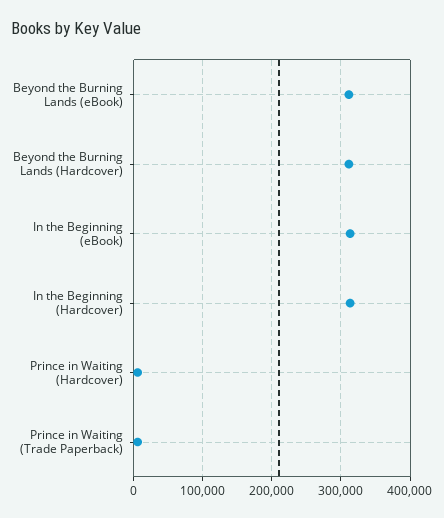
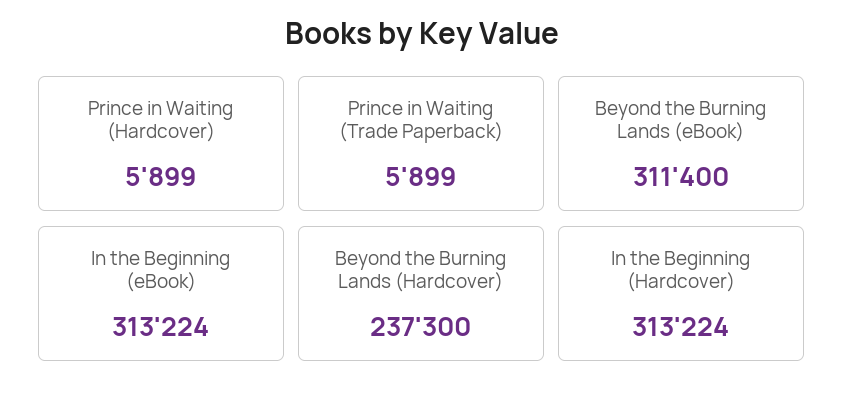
  {
    "Beyond the Burning Lands (eBook)": 311400,
-   "Beyond the Burning Lands (Hardcover)": 310000,
+   "Beyond the Burning Lands (Hardcover)": 237300,
    "In the Beginning (eBook)": 313224,
    "In the Beginning (Hardcover)": 313224,
    "Prince in Waiting (Hardcover)": 5899,
    "Prince in Waiting (Trade Paperback)": 5899
  }

